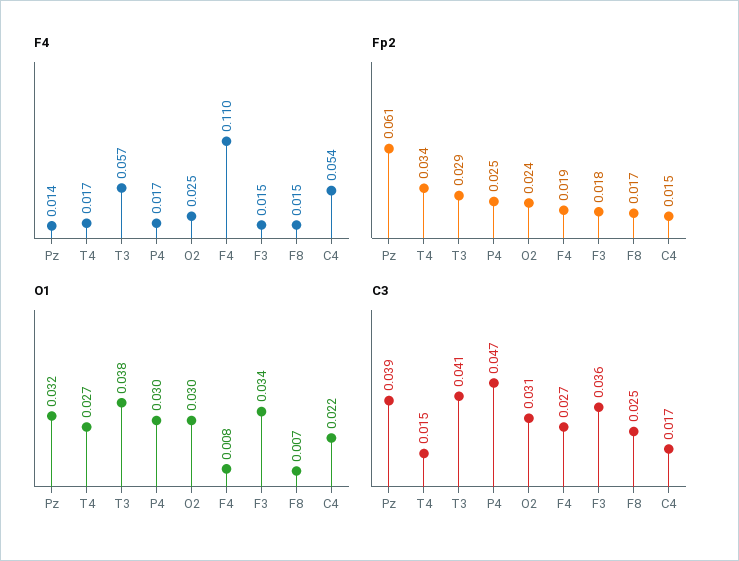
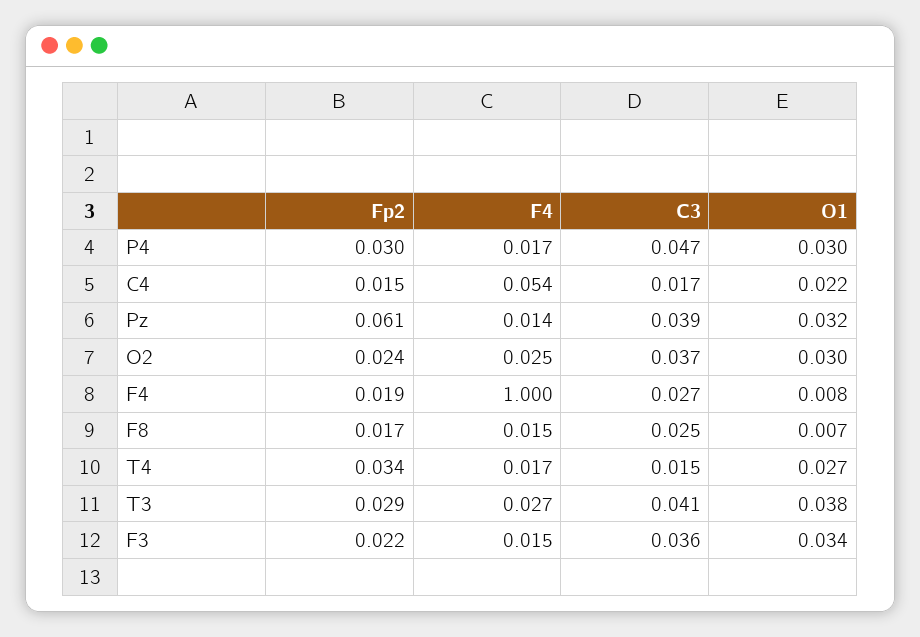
  {
    "F4": {
      "Pz": 0.014,
      "T4": 0.017,
-     "T3": 0.057,
+     "T3": 0.027,
      "P4": 0.017,
      "O2": 0.025,
-     "F4": 0.11,
+     "F4": 1,
      "F3": 0.015,
      "F8": 0.015,
      "C4": 0.054
    },
    "Fp2": {
      "Pz": 0.061,
      "T4": 0.034,
      "T3": 0.029,
-     "P4": 0.025,
+     "P4": 0.03,
      "O2": 0.024,
      "F4": 0.019,
-     "F3": 0.018,
+     "F3": 0.022,
      "F8": 0.017,
      "C4": 0.015
    },
    "O1": {
      "Pz": 0.032,
      "T4": 0.027,
      "T3": 0.038,
      "P4": 0.03,
      "O2": 0.03,
      "F4": 0.008,
      "F3": 0.034,
      "F8": 0.007,
      "C4": 0.022
    },
    "C3": {
      "Pz": 0.039,
      "T4": 0.015,
      "T3": 0.041,
      "P4": 0.047,
-     "O2": 0.031,
+     "O2": 0.037,
      "F4": 0.027,
      "F3": 0.036,
      "F8": 0.025,
      "C4": 0.017
    }
  }

